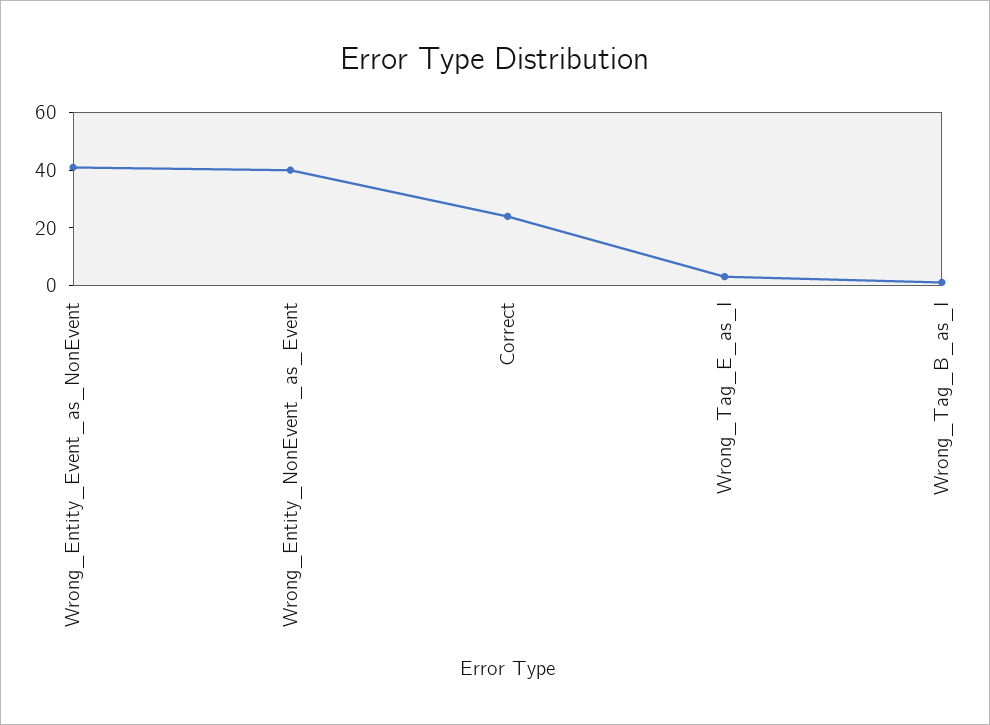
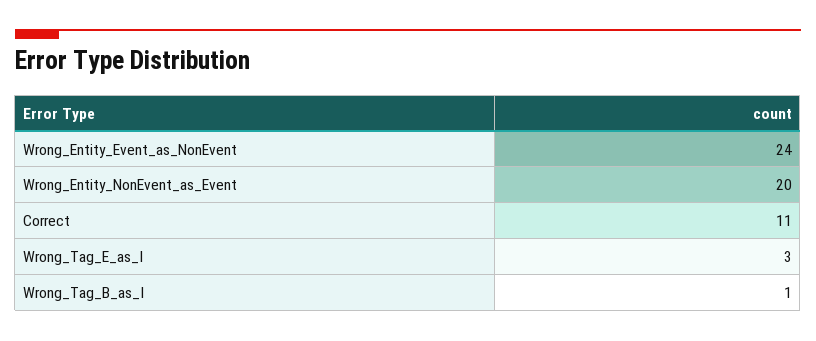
  {
-   "Wrong_Entity_Event_as_NonEvent": 40,
+   "Wrong_Entity_Event_as_NonEvent": 24,
-   "Wrong_Entity_NonEvent_as_Event": 40,
+   "Wrong_Entity_NonEvent_as_Event": 20,
-   "Correct": 25,
+   "Correct": 11,
    "Wrong_Tag_E_as_I": 3,
    "Wrong_Tag_B_as_I": 1
  }

